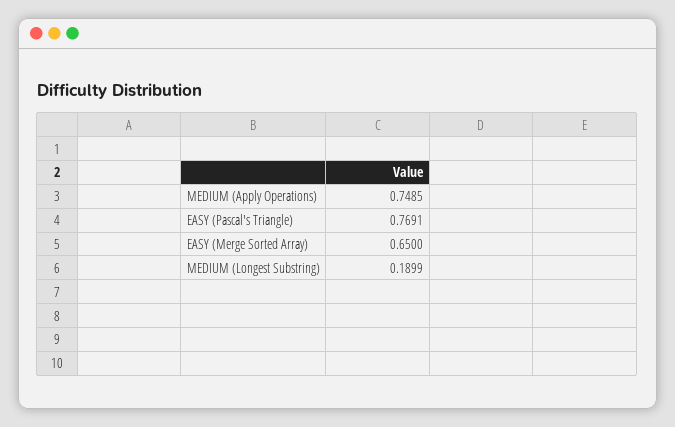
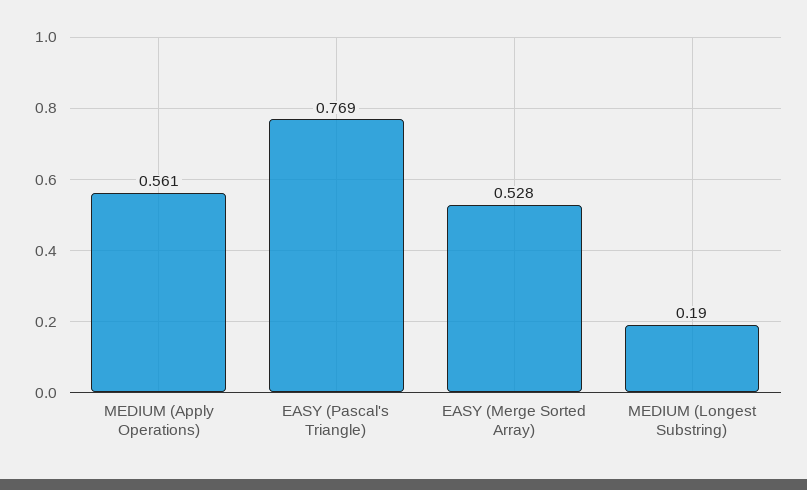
  {
-   "MEDIUM (Apply Operations)": 0.7485,
+   "MEDIUM (Apply Operations)": 0.561,
    "EASY (Pascal's Triangle)": 0.7691,
-   "EASY (Merge Sorted Array)": 0.65,
+   "EASY (Merge Sorted Array)": 0.528,
    "MEDIUM (Longest Substring)": 0.1899
  }

